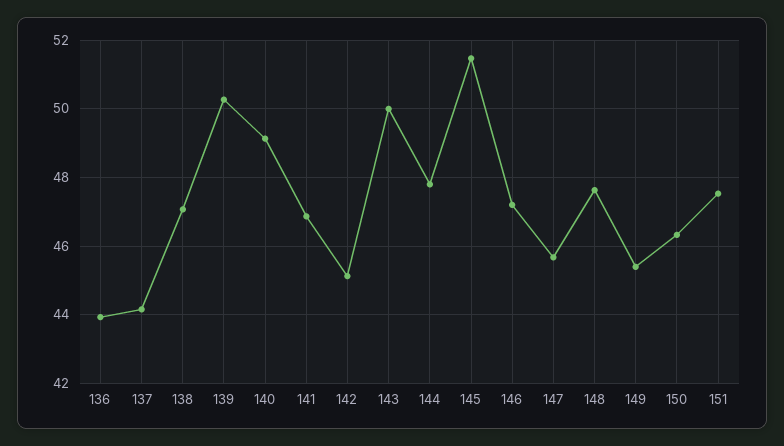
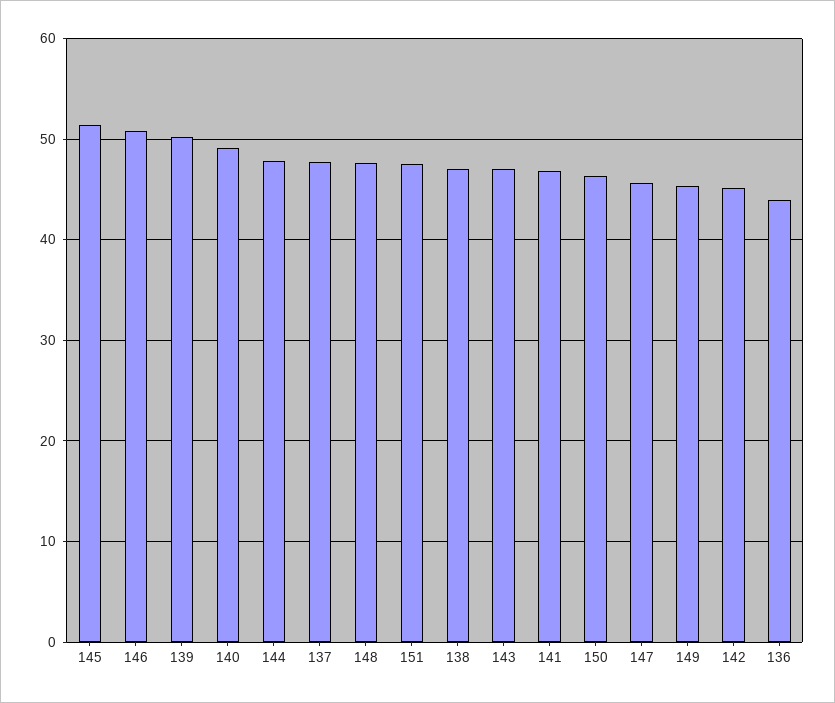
  {
    "136": 44,
-   "137": 44.2,
+   "137": 48,
    "138": 47,
    "139": 50.2,
    "140": 49.2,
    "141": 46.8,
    "142": 45.2,
-   "143": 50,
+   "143": 47,
    "144": 47.8,
    "145": 51.4,
-   "146": 47.2,
+   "146": 51,
    "147": 45.6,
    "148": 47.6,
    "149": 45.4,
    "150": 46.4,
    "151": 47.6
  }

